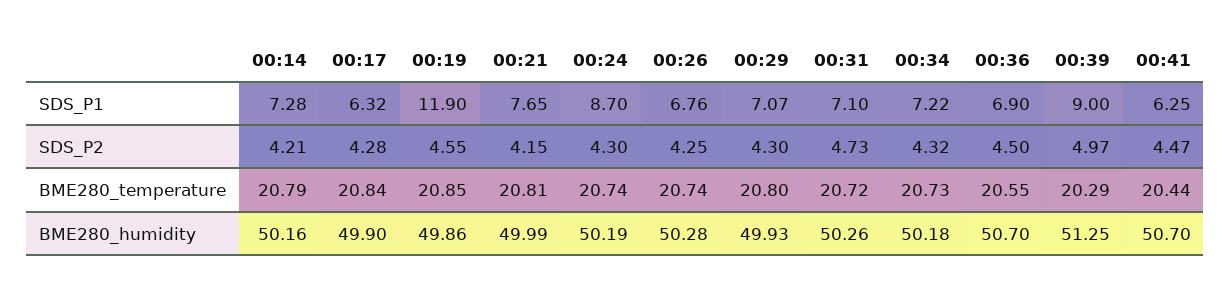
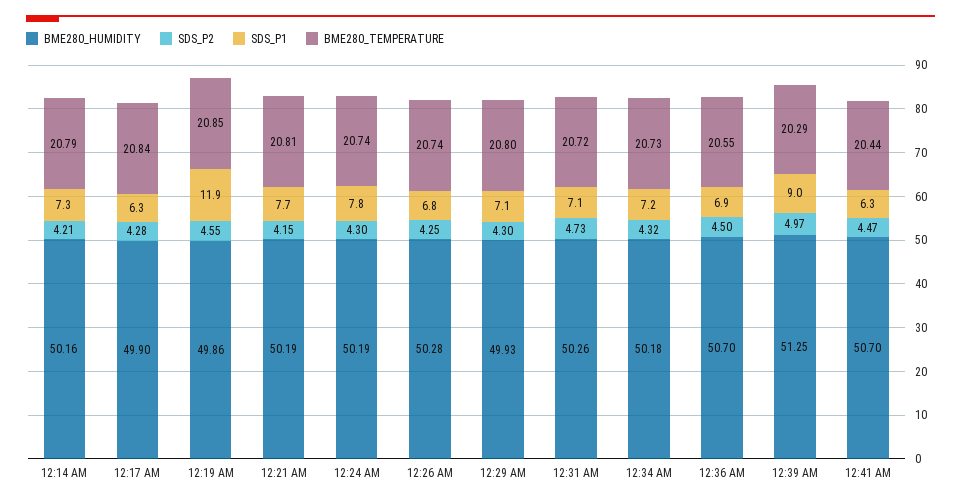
  {
    "SDS_P1": {
      "00:14": 7.28,
      "00:17": 6.32,
      "00:19": 11.9,
      "00:21": 7.65,
-     "00:24": 8.7,
+     "00:24": 7.8,
      "00:26": 6.76,
      "00:29": 7.07,
      "00:31": 7.1,
      "00:34": 7.22,
      "00:36": 6.9,
      "00:39": 9,
      "00:41": 6.25
    },
    "SDS_P2": {
      "00:14": 4.21,
      "00:17": 4.28,
      "00:19": 4.55,
      "00:21": 4.15,
      "00:24": 4.3,
      "00:26": 4.25,
      "00:29": 4.3,
      "00:31": 4.73,
      "00:34": 4.32,
      "00:36": 4.5,
      "00:39": 4.97,
      "00:41": 4.47
    },
    "BME280_temperature": {
      "00:14": 20.79,
      "00:17": 20.84,
      "00:19": 20.85,
      "00:21": 20.81,
      "00:24": 20.74,
      "00:26": 20.74,
      "00:29": 20.8,
      "00:31": 20.72,
      "00:34": 20.73,
      "00:36": 20.55,
      "00:39": 20.29,
      "00:41": 20.44
    },
    "BME280_humidity": {
      "00:14": 50.16,
      "00:17": 49.9,
      "00:19": 49.86,
-     "00:21": 49.99,
+     "00:21": 50.19,
      "00:24": 50.19,
      "00:26": 50.28,
      "00:29": 49.93,
      "00:31": 50.26,
      "00:34": 50.18,
      "00:36": 50.7,
      "00:39": 51.25,
      "00:41": 50.7
    }
  }

